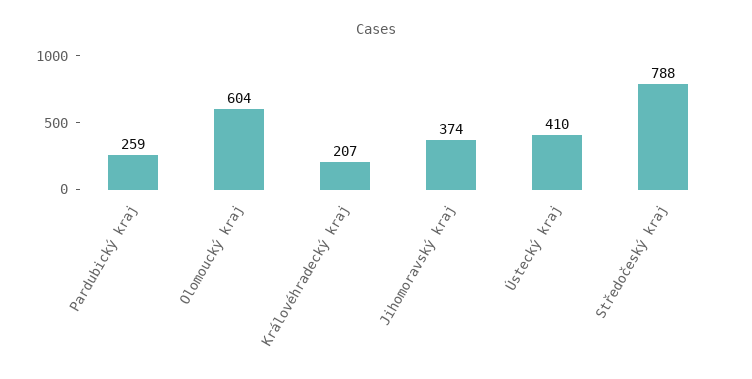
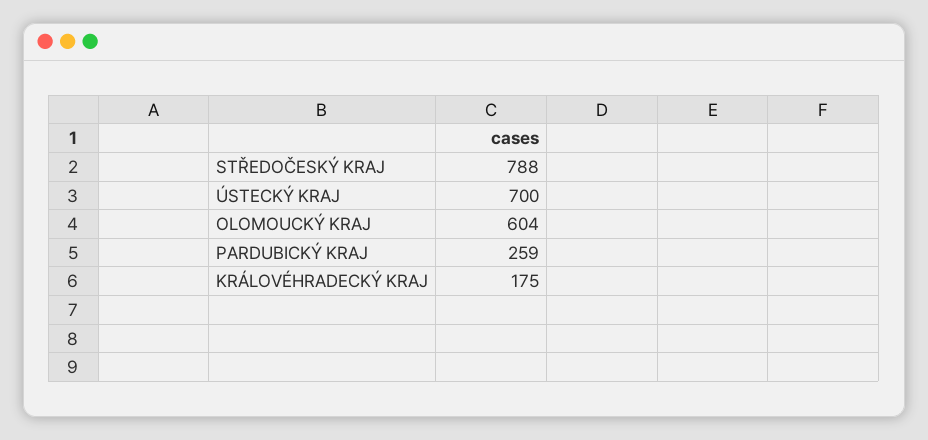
  {
    "Pardubický kraj": 259,
    "Olomoucký kraj": 604,
-   "Královéhradecký kraj": 207,
+   "Královéhradecký kraj": 175,
-   "Jihomoravský kraj": 374,
-   "Ústecký kraj": 410,
+   "Ústecký kraj": 700,
    "Středočeský kraj": 788
  }

